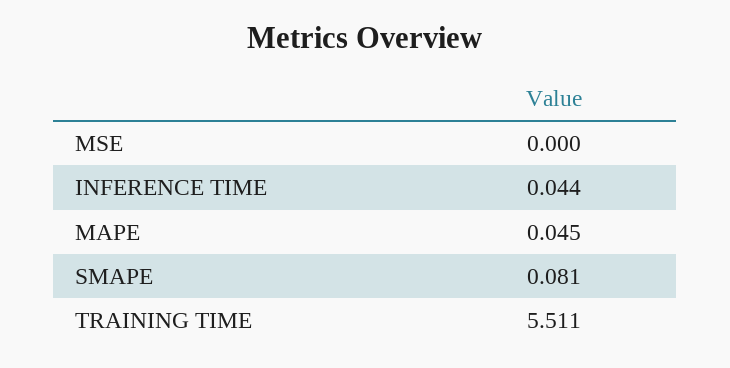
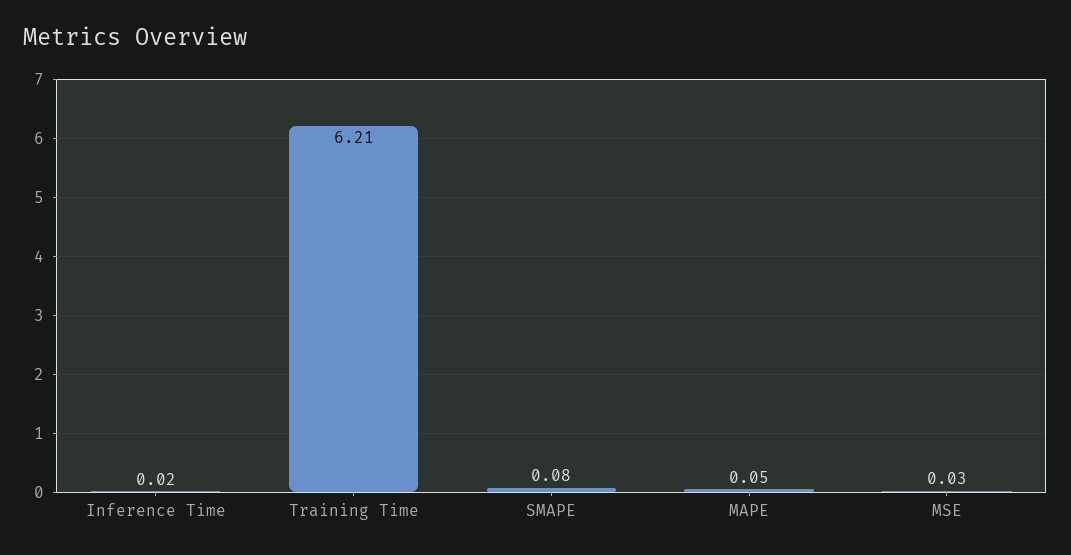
  {
-   "MSE": 0,
+   "MSE": 0.03,
-   "INFERENCE TIME": 0.044,
+   "INFERENCE TIME": 0.02,
    "MAPE": 0.045,
    "SMAPE": 0.081,
-   "TRAINING TIME": 5.511
+   "TRAINING TIME": 6.21
  }

